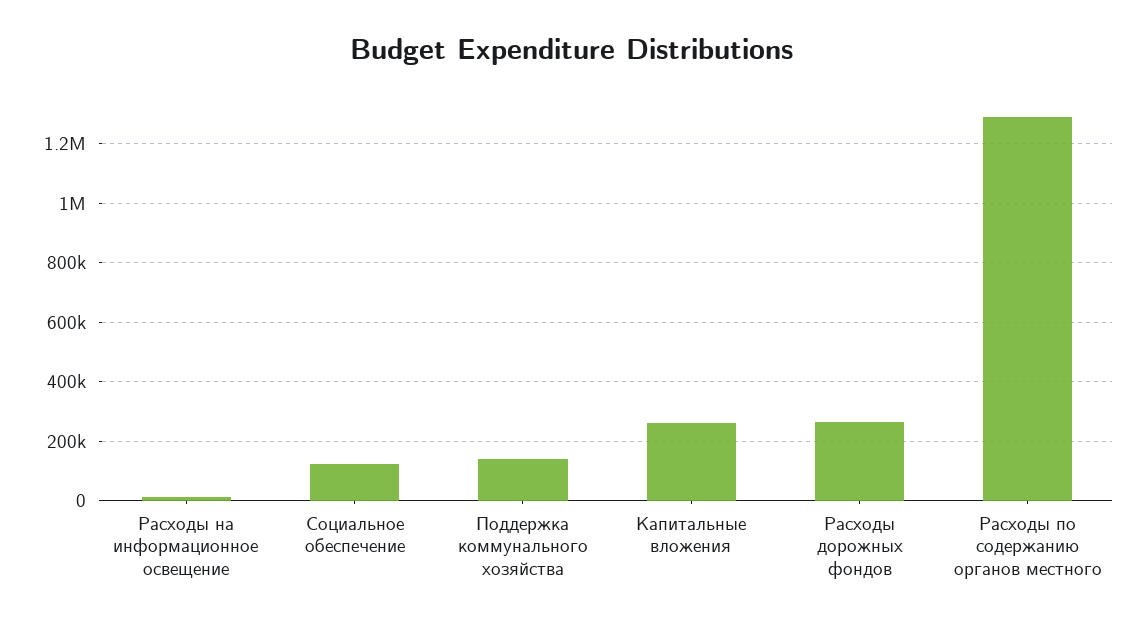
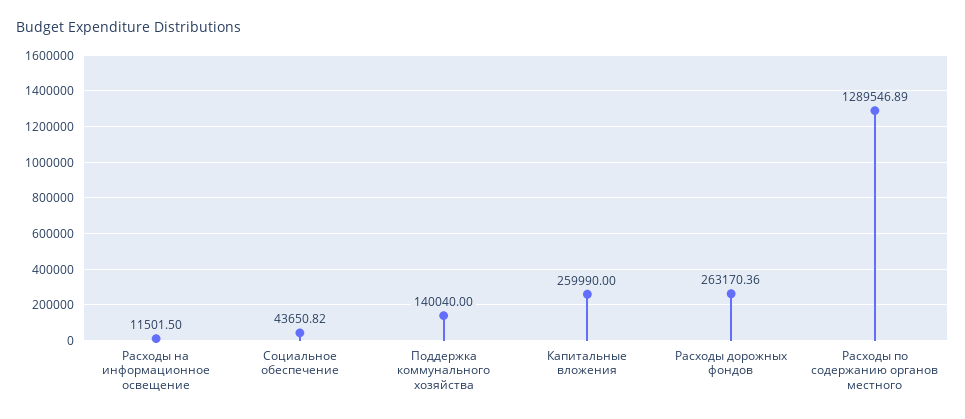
  {
    "Расходы на информационное освещение": 11501.5,
-   "Социальное обеспечение": 125000,
+   "Социальное обеспечение": 43650.82,
    "Поддержка коммунального хозяйства": 140040,
    "Капитальные вложения": 259990,
    "Расходы дорожных фондов": 263170.36,
    "Расходы по содержанию органов местного": 1289546.89
  }

